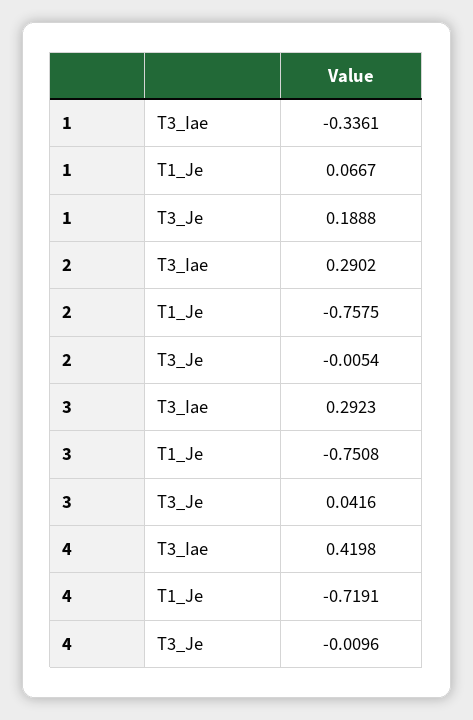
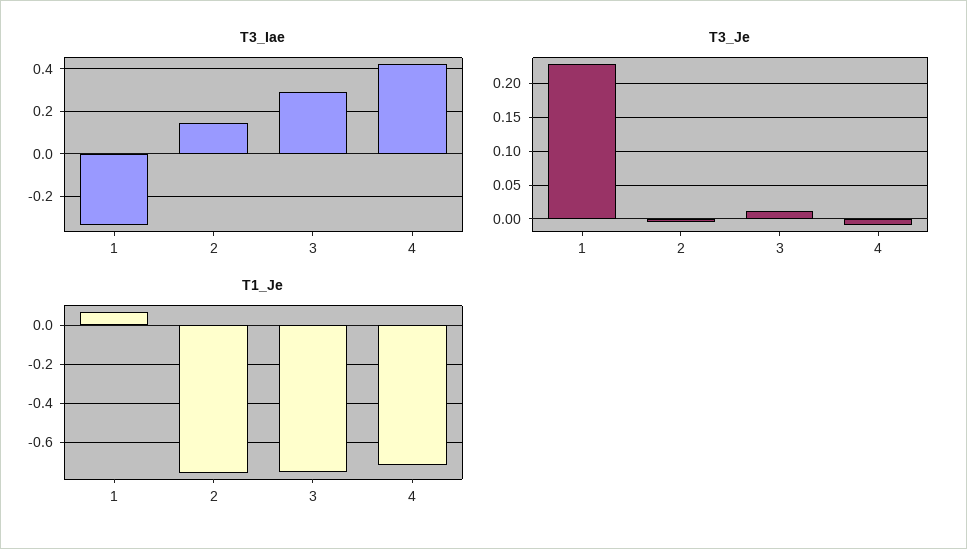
  {
    "T3_Iae": {
      "1": -0.3361,
-     "2": 0.2902,
+     "2": 0.15,
      "3": 0.2923,
      "4": 0.4198
    },
    "T1_Je": {
      "1": 0.0667,
      "2": -0.7575,
      "3": -0.7508,
      "4": -0.7191
    },
    "T3_Je": {
-     "1": 0.1888,
+     "1": 0.23,
      "2": -0.0054,
-     "3": 0.0416,
+     "3": 0.01,
      "4": -0.0096
    }
  }

